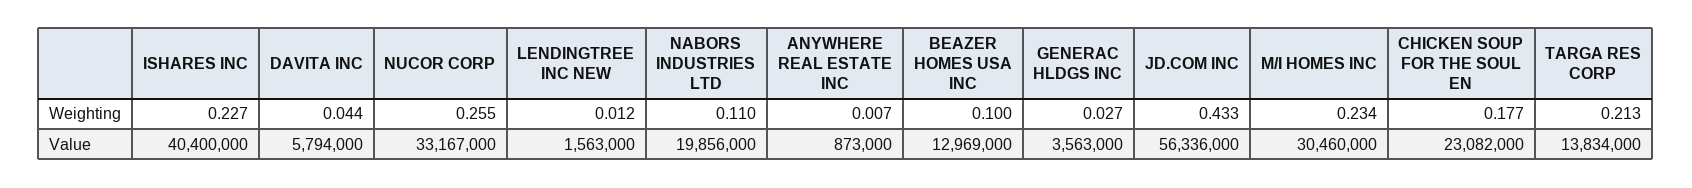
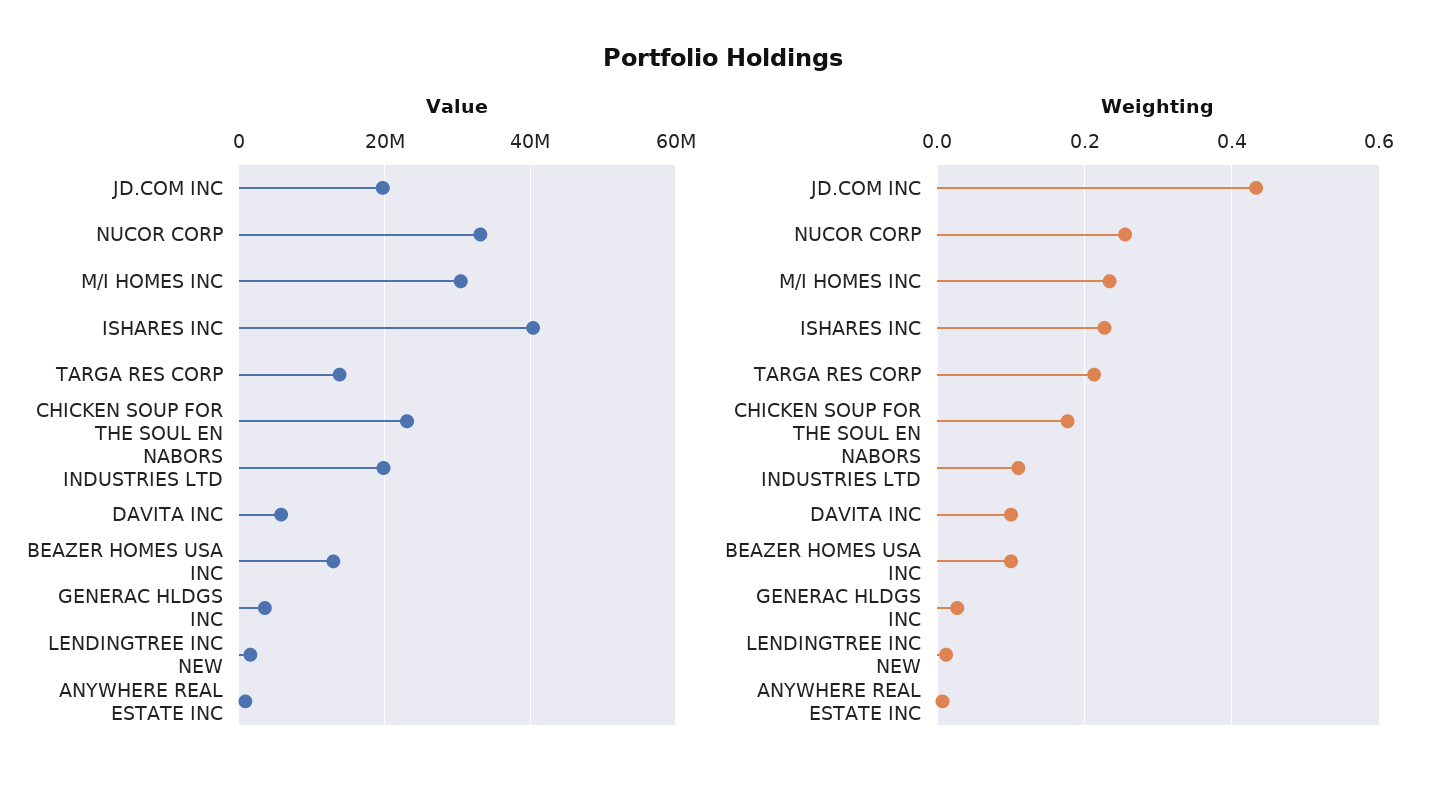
  {
    "Weighting": {
      "ISHARES INC": 0.227,
-     "DAVITA INC": 0.044,
+     "DAVITA INC": 0.1,
      "NUCOR CORP": 0.255,
      "LENDINGTREE INC NEW": 0.012,
      "NABORS INDUSTRIES LTD": 0.11,
      "ANYWHERE REAL ESTATE INC": 0.007,
      "BEAZER HOMES USA INC": 0.1,
      "GENERAC HLDGS INC": 0.027,
      "JD.COM INC": 0.433,
      "M/I HOMES INC": 0.234,
      "CHICKEN SOUP FOR THE SOUL EN": 0.177,
      "TARGA RES CORP": 0.213
    },
    "Value": {
      "ISHARES INC": 40400000,
      "DAVITA INC": 5794000,
      "NUCOR CORP": 33167000,
      "LENDINGTREE INC NEW": 1563000,
      "NABORS INDUSTRIES LTD": 19856000,
      "ANYWHERE REAL ESTATE INC": 873000,
      "BEAZER HOMES USA INC": 12969000,
      "GENERAC HLDGS INC": 3563000,
-     "JD.COM INC": 56336000,
+     "JD.COM INC": 20000000,
      "M/I HOMES INC": 30460000,
      "CHICKEN SOUP FOR THE SOUL EN": 23082000,
      "TARGA RES CORP": 13834000
    }
  }

